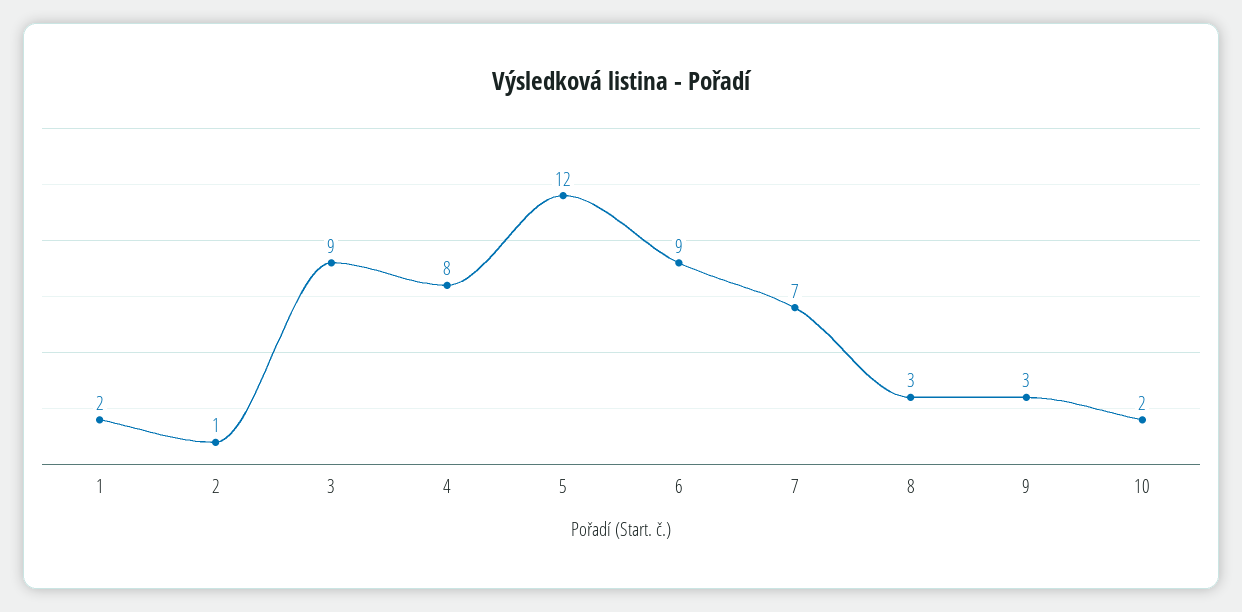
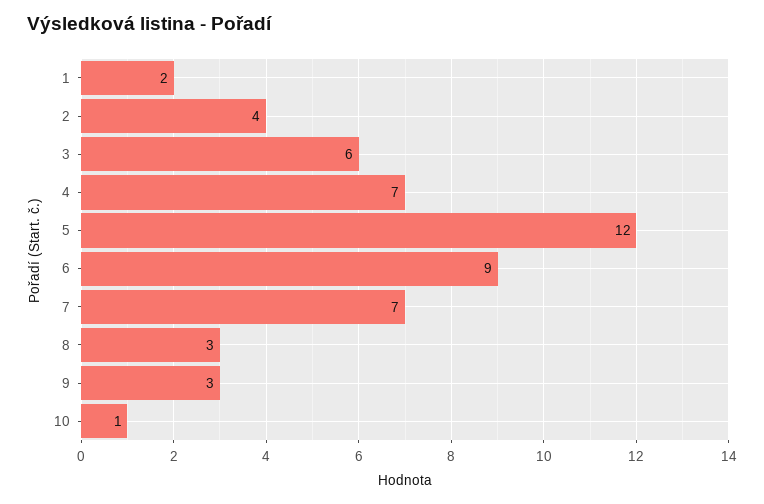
  {
    "1": 2,
-   "2": 1,
+   "2": 4,
-   "3": 9,
+   "3": 6,
-   "4": 8,
+   "4": 7,
    "5": 12,
    "6": 9,
    "7": 7,
    "8": 3,
    "9": 3,
-   "10": 2
+   "10": 1
  }

